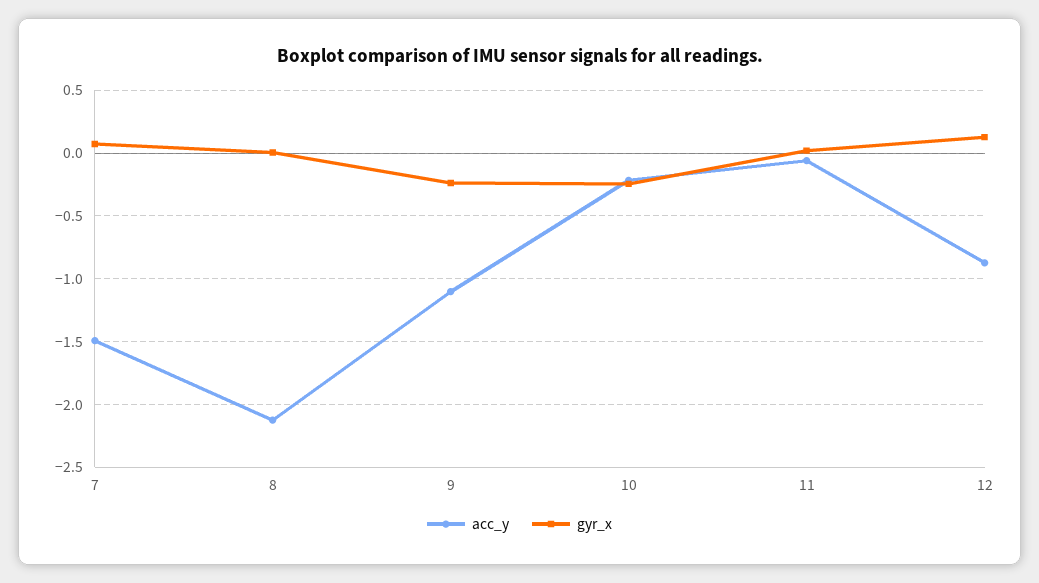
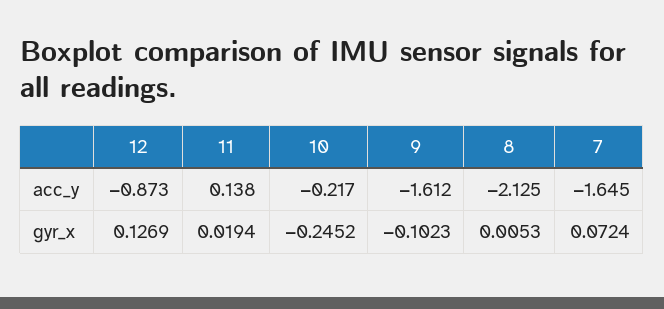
  {
    "acc_y": {
-     "7": -1.5,
+     "7": -1.645,
      "8": -2.125,
-     "9": -1.1,
+     "9": -1.612,
      "10": -0.217,
-     "11": -0.05,
+     "11": 0.138,
      "12": -0.873
    },
    "gyr_x": {
      "7": 0.0724,
      "8": 0.0053,
-     "9": -0.25,
+     "9": -0.1023,
      "10": -0.2452,
      "11": 0.0194,
      "12": 0.1269
    }
  }

